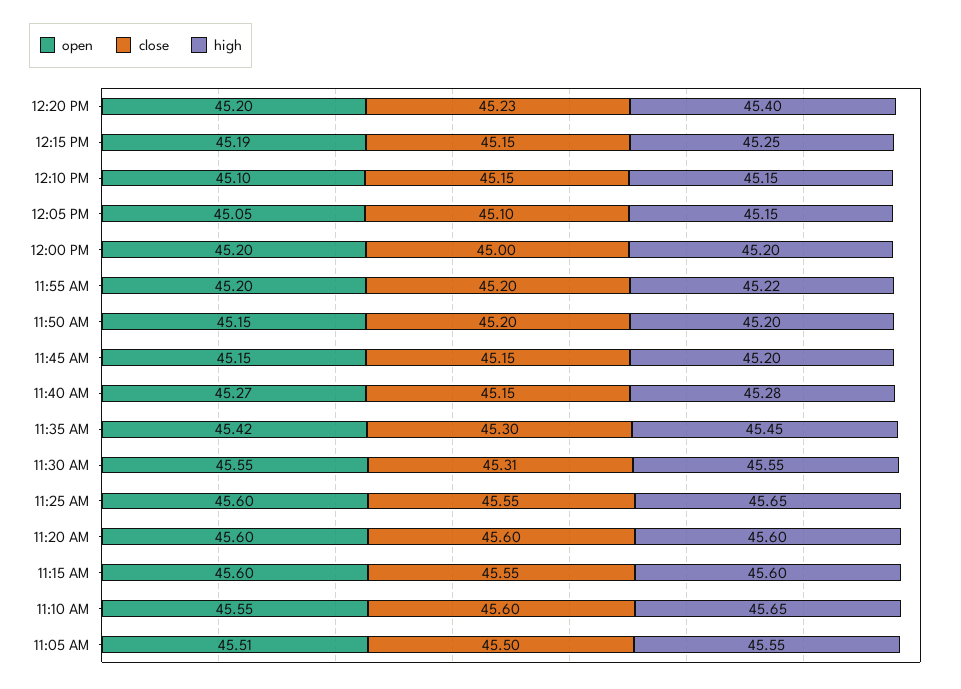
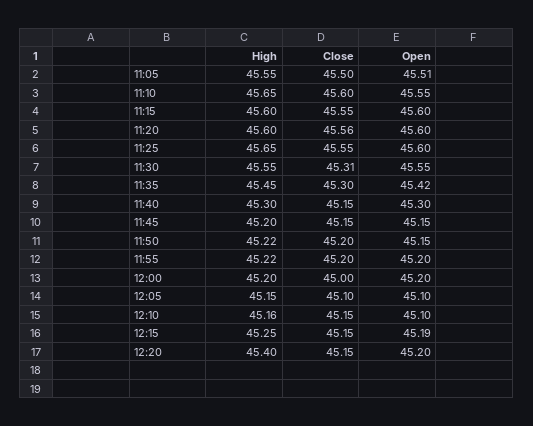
  {
    "open": {
      "12:20 PM": 45.2,
      "12:15 PM": 45.19,
      "12:10 PM": 45.1,
-     "12:05 PM": 45.05,
+     "12:05 PM": 45.1,
      "12:00 PM": 45.2,
      "11:55 AM": 45.2,
      "11:50 AM": 45.15,
      "11:45 AM": 45.15,
-     "11:40 AM": 45.27,
+     "11:40 AM": 45.3,
      "11:35 AM": 45.42,
      "11:30 AM": 45.55,
      "11:25 AM": 45.6,
      "11:20 AM": 45.6,
      "11:15 AM": 45.6,
      "11:10 AM": 45.55,
      "11:05 AM": 45.51
    },
    "close": {
-     "12:20 PM": 45.23,
+     "12:20 PM": 45.15,
      "12:15 PM": 45.15,
      "12:10 PM": 45.15,
      "12:05 PM": 45.1,
      "12:00 PM": 45,
      "11:55 AM": 45.2,
      "11:50 AM": 45.2,
      "11:45 AM": 45.15,
      "11:40 AM": 45.15,
      "11:35 AM": 45.3,
      "11:30 AM": 45.31,
      "11:25 AM": 45.55,
-     "11:20 AM": 45.6,
+     "11:20 AM": 45.56,
      "11:15 AM": 45.55,
      "11:10 AM": 45.6,
      "11:05 AM": 45.5
    },
    "high": {
      "12:20 PM": 45.4,
      "12:15 PM": 45.25,
-     "12:10 PM": 45.15,
+     "12:10 PM": 45.16,
      "12:05 PM": 45.15,
      "12:00 PM": 45.2,
      "11:55 AM": 45.22,
-     "11:50 AM": 45.2,
+     "11:50 AM": 45.22,
      "11:45 AM": 45.2,
-     "11:40 AM": 45.28,
+     "11:40 AM": 45.3,
      "11:35 AM": 45.45,
      "11:30 AM": 45.55,
      "11:25 AM": 45.65,
      "11:20 AM": 45.6,
      "11:15 AM": 45.6,
      "11:10 AM": 45.65,
      "11:05 AM": 45.55
    }
  }

